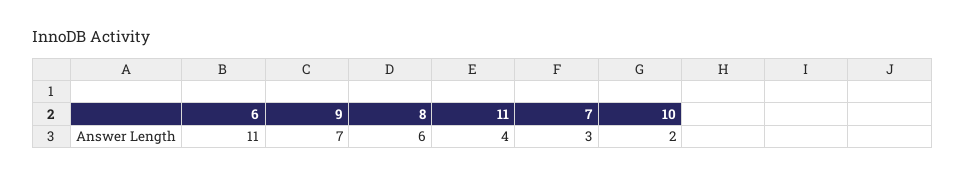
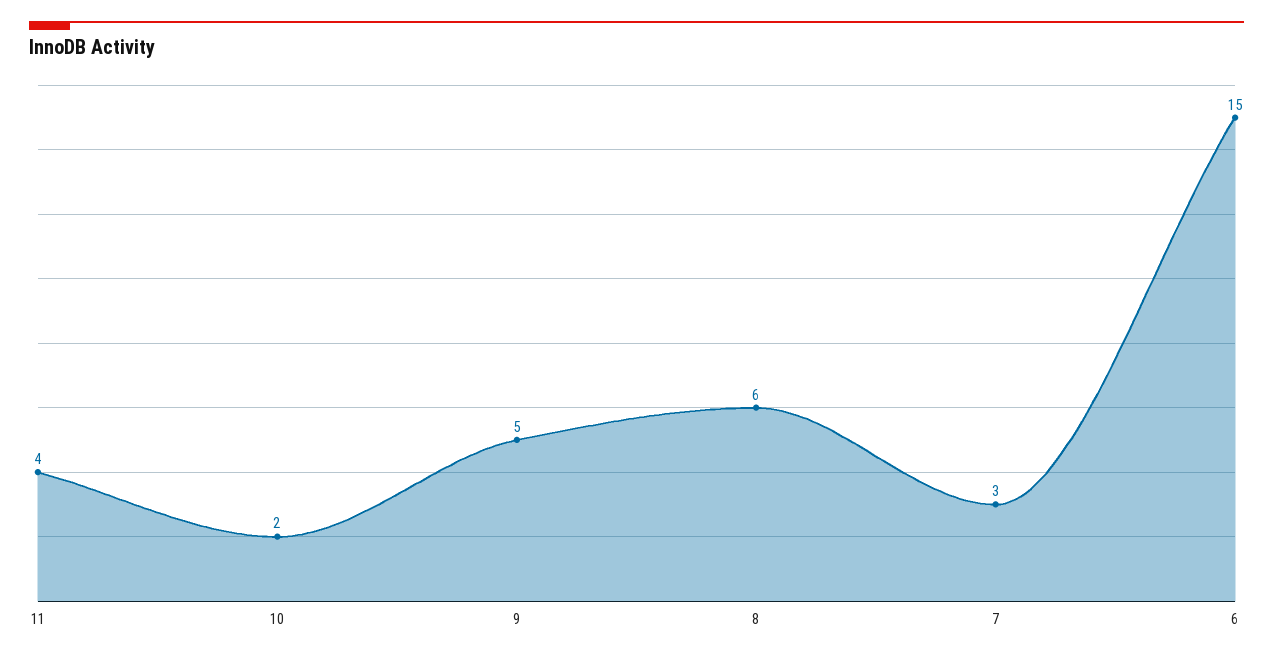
  {
-   "6": 11,
+   "6": 15,
-   "9": 7,
+   "9": 5,
    "8": 6,
    "11": 4,
    "7": 3,
    "10": 2
  }

